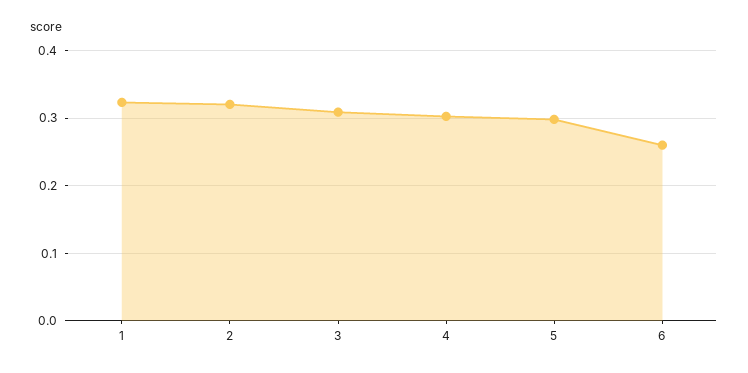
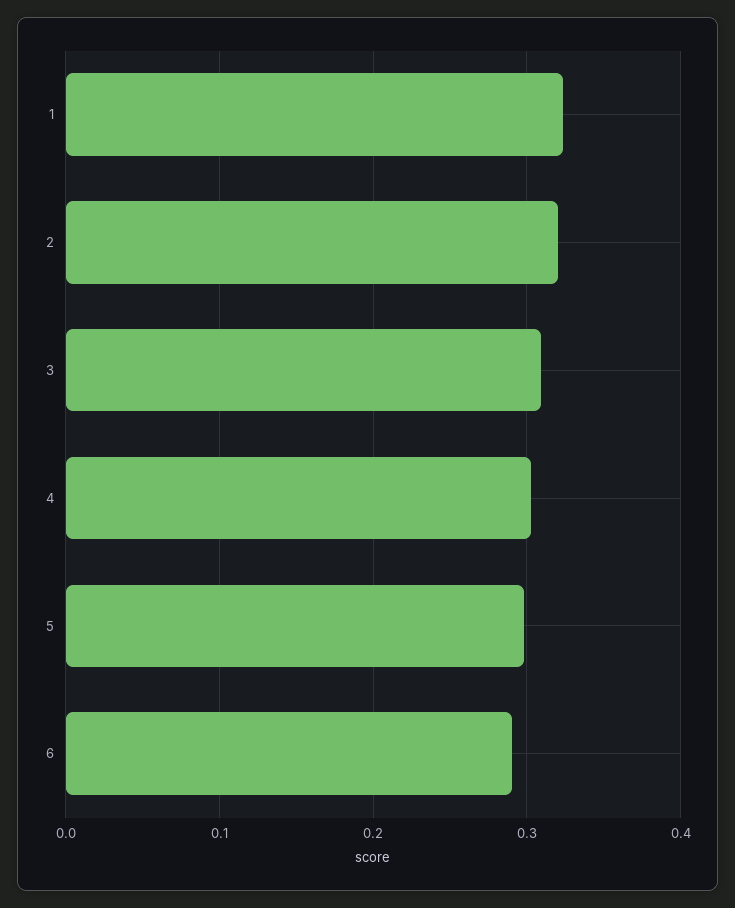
  {
    "1": 0.32,
    "2": 0.32,
    "3": 0.31,
    "4": 0.3,
    "5": 0.3,
-   "6": 0.26
+   "6": 0.29
  }

